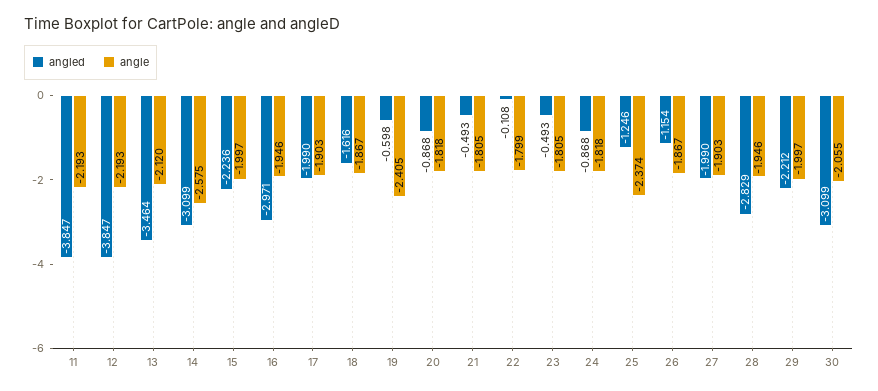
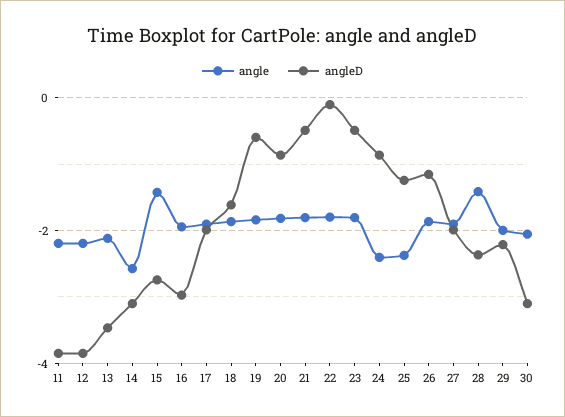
  {
    "angled": {
      "11": -3.847,
      "12": -3.847,
      "13": -3.464,
      "14": -3.099,
-     "15": -2.236,
+     "15": -2.8,
      "16": -2.971,
      "17": -1.99,
      "18": -1.616,
      "19": -0.598,
      "20": -0.868,
      "21": -0.493,
      "22": -0.108,
      "23": -0.493,
      "24": -0.868,
      "25": -1.246,
      "26": -1.154,
      "27": -1.99,
-     "28": -2.829,
+     "28": -2.4,
      "29": -2.212,
      "30": -3.099
    },
    "angle": {
      "11": -2.193,
      "12": -2.193,
      "13": -2.12,
      "14": -2.575,
-     "15": -1.997,
+     "15": -1.4,
      "16": -1.946,
      "17": -1.903,
      "18": -1.867,
-     "19": -2.405,
+     "19": -1.8,
      "20": -1.818,
      "21": -1.805,
      "22": -1.799,
      "23": -1.805,
-     "24": -1.818,
+     "24": -2.4,
      "25": -2.374,
      "26": -1.867,
      "27": -1.903,
-     "28": -1.946,
+     "28": -1.4,
      "29": -1.997,
      "30": -2.055
    }
  }

